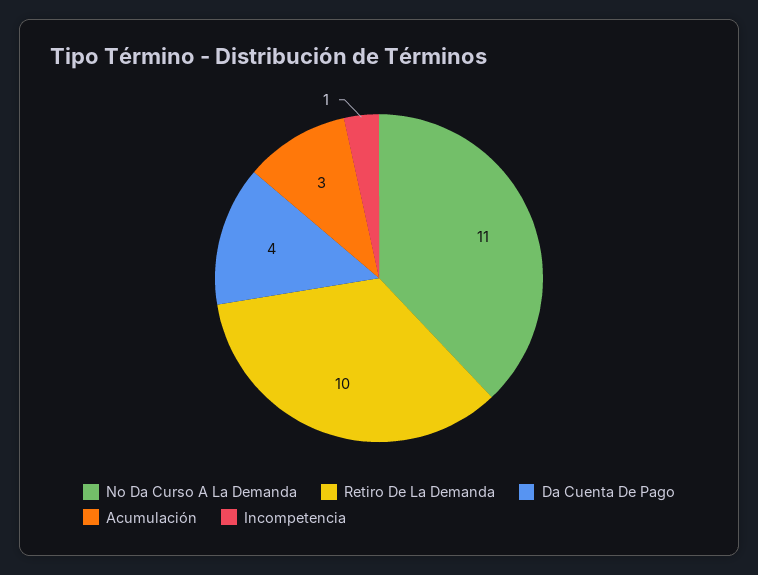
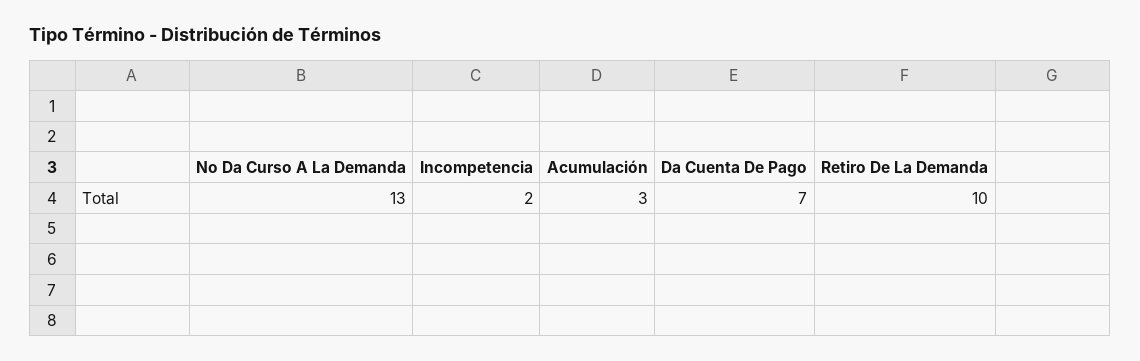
  {
-   "No Da Curso A La Demanda": 11,
+   "No Da Curso A La Demanda": 13,
    "Retiro De La Demanda": 10,
-   "Da Cuenta De Pago": 4,
+   "Da Cuenta De Pago": 7,
    "Acumulación": 3,
-   "Incompetencia": 1
+   "Incompetencia": 2
  }

